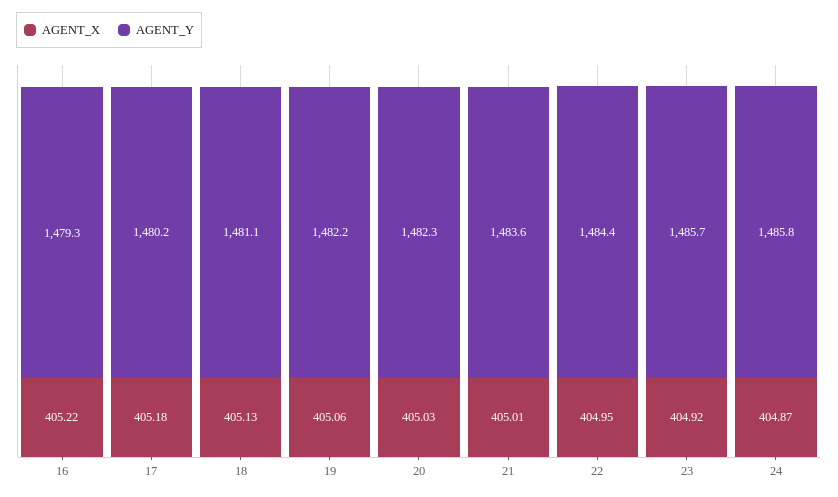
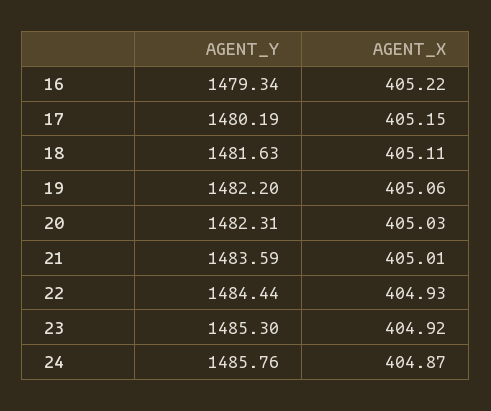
  {
    "AGENT_X": {
      "16": 405.22,
-     "17": 405.18,
+     "17": 405.15,
-     "18": 405.13,
+     "18": 405.11,
      "19": 405.06,
      "20": 405.03,
      "21": 405.01,
-     "22": 404.95,
+     "22": 404.93,
      "23": 404.92,
      "24": 404.87
    },
    "AGENT_Y": {
      "16": 1479.34,
      "17": 1480.19,
-     "18": 1481.1,
+     "18": 1481.63,
      "19": 1482.2,
      "20": 1482.31,
      "21": 1483.59,
      "22": 1484.44,
-     "23": 1485.7,
+     "23": 1485.3,
      "24": 1485.76
    }
  }

